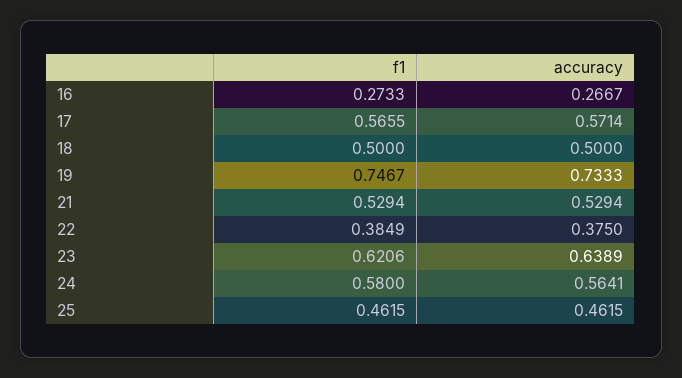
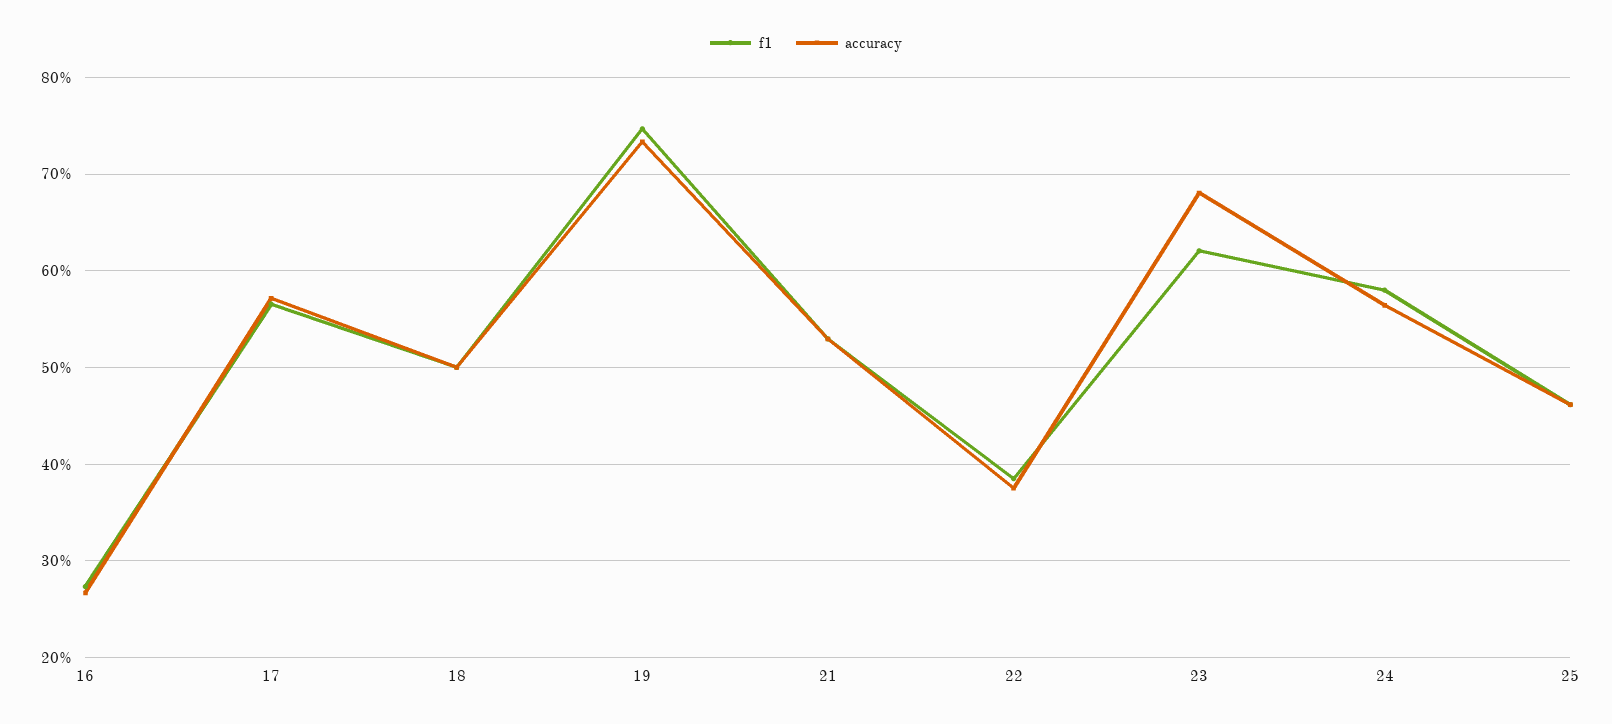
  {
    "f1": {
      "16": 0.2733,
      "17": 0.5655,
      "18": 0.5,
      "19": 0.7467,
      "21": 0.5294,
      "22": 0.3849,
      "23": 0.6206,
      "24": 0.58,
      "25": 0.4615
    },
    "accuracy": {
      "16": 0.2667,
      "17": 0.5714,
      "18": 0.5,
      "19": 0.7333,
      "21": 0.5294,
      "22": 0.375,
-     "23": 0.6389,
+     "23": 0.68,
      "24": 0.5641,
      "25": 0.4615
    }
  }

